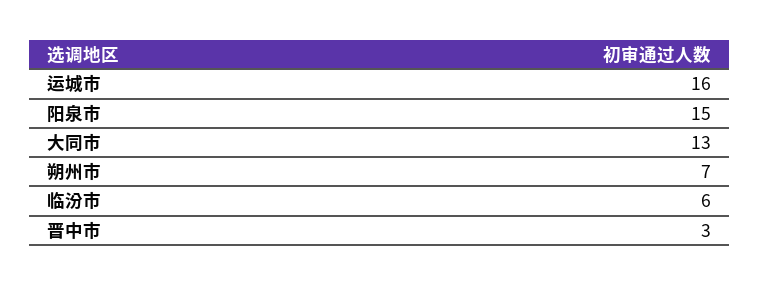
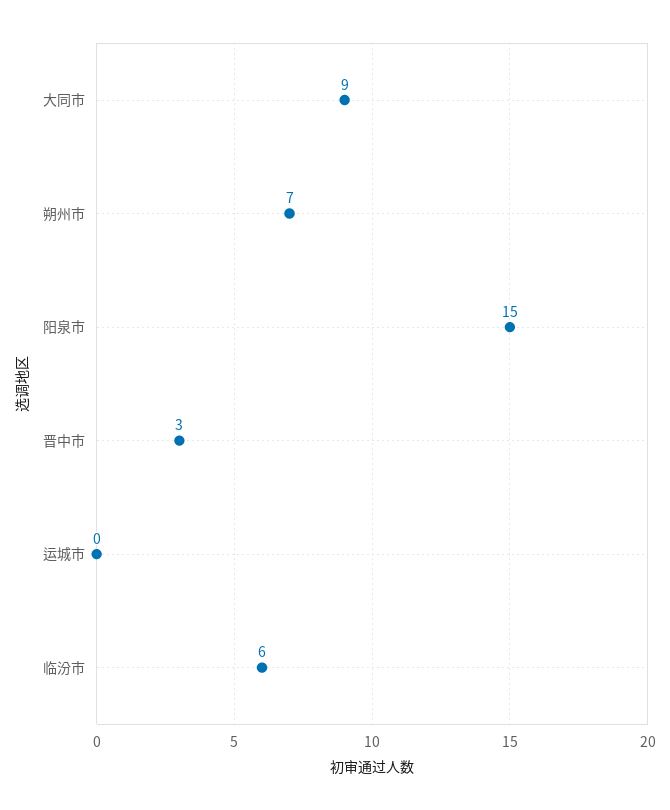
  {
-   "运城市": 16,
+   "运城市": 0,
    "阳泉市": 15,
-   "大同市": 13,
+   "大同市": 9,
    "朔州市": 7,
    "临汾市": 6,
    "晋中市": 3
  }

